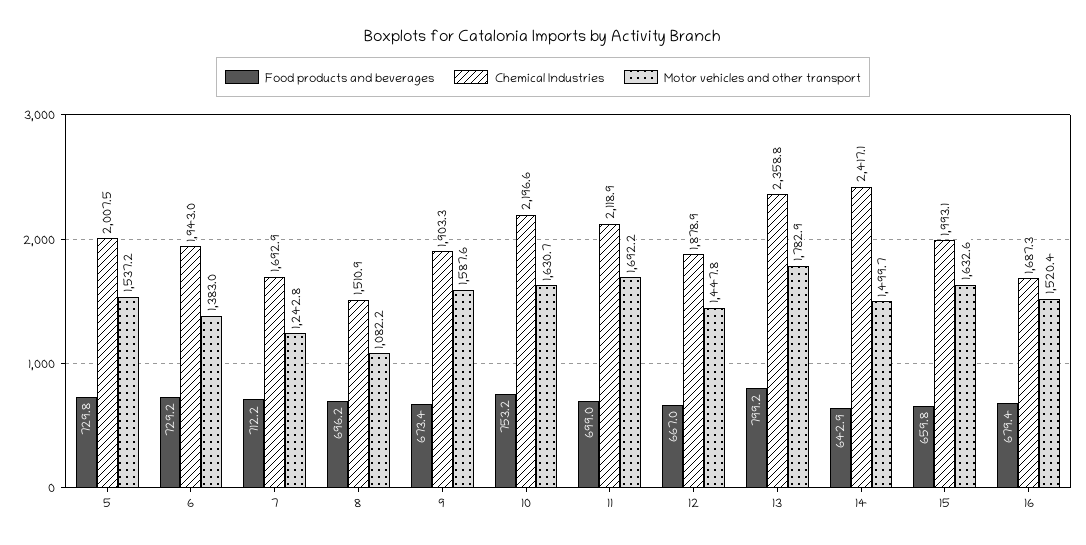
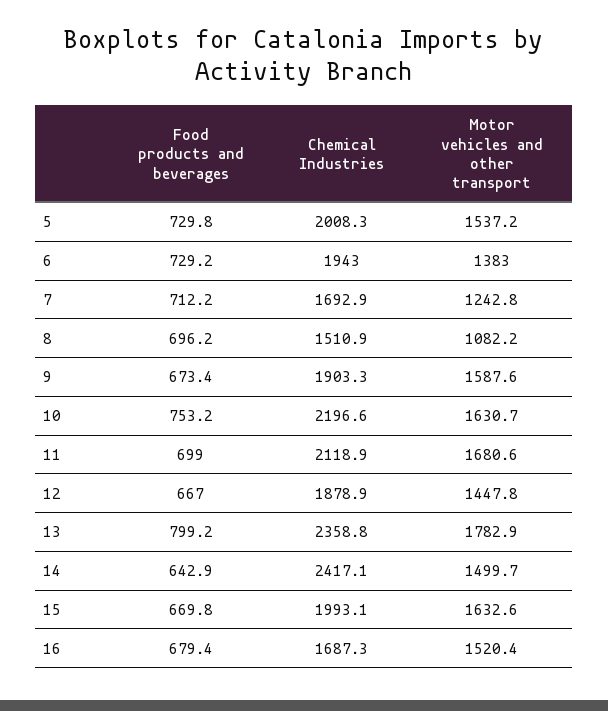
  {
    "Food products and beverages": {
      "5": 729.8,
      "6": 729.2,
      "7": 712.2,
      "8": 696.2,
      "9": 673.4,
      "10": 753.2,
      "11": 699,
      "12": 667,
      "13": 799.2,
      "14": 642.9,
-     "15": 659.8,
+     "15": 669.8,
      "16": 679.4
    },
    "Chemical Industries": {
-     "5": 2007.5,
+     "5": 2008.3,
      "6": 1943,
      "7": 1692.9,
      "8": 1510.9,
      "9": 1903.3,
      "10": 2196.6,
      "11": 2118.9,
      "12": 1878.9,
      "13": 2358.8,
      "14": 2417.1,
      "15": 1993.1,
      "16": 1687.3
    },
    "Motor vehicles and other transport": {
      "5": 1537.2,
      "6": 1383,
      "7": 1242.8,
      "8": 1082.2,
      "9": 1587.6,
      "10": 1630.7,
-     "11": 1692.2,
+     "11": 1680.6,
      "12": 1447.8,
      "13": 1782.9,
      "14": 1499.7,
      "15": 1632.6,
      "16": 1520.4
    }
  }

